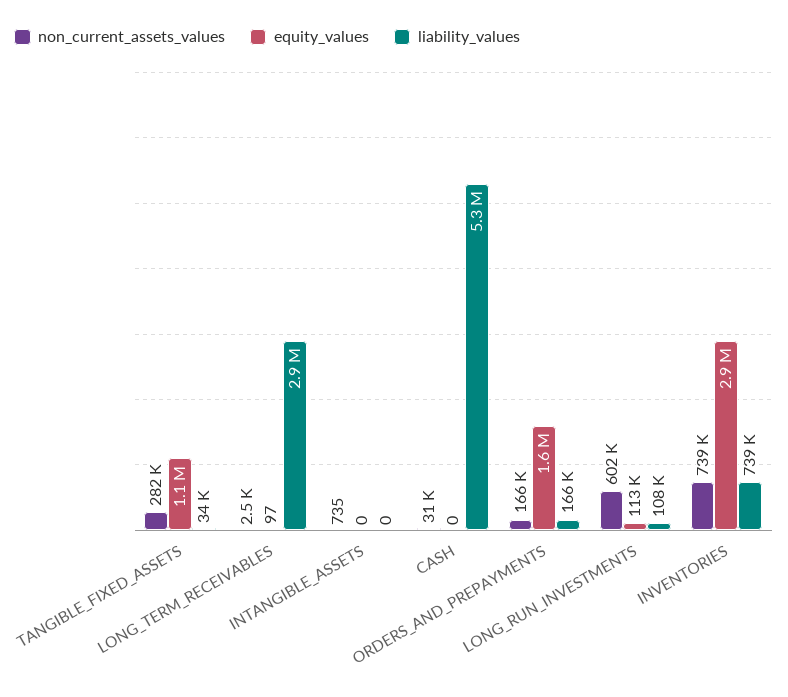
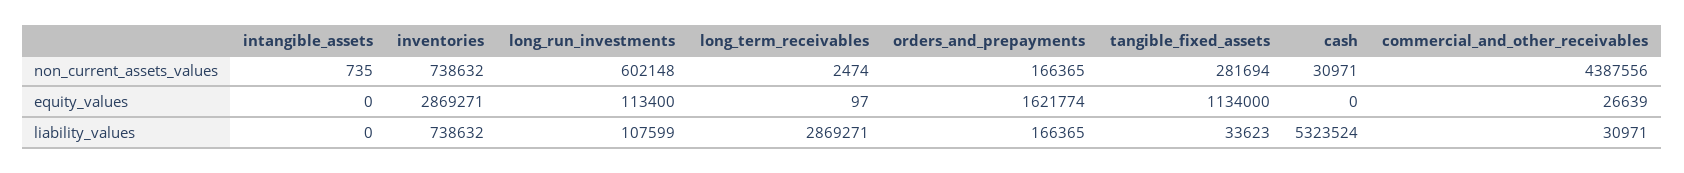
  {
    "non_current_assets_values": {
      "TANGIBLE_FIXED_ASSETS": 281694,
      "LONG_TERM_RECEIVABLES": 2474,
      "INTANGIBLE_ASSETS": 735,
      "CASH": 30971,
      "ORDERS_AND_PREPAYMENTS": 166365,
      "LONG_RUN_INVESTMENTS": 602148,
-     "INVENTORIES": 738632
+     "INVENTORIES": 738632,
+     "commercial_and_other_receivables": 4387556
    },
    "equity_values": {
      "TANGIBLE_FIXED_ASSETS": 1134000,
      "LONG_TERM_RECEIVABLES": 97,
      "INTANGIBLE_ASSETS": 0,
      "CASH": 0,
      "ORDERS_AND_PREPAYMENTS": 1621774,
      "LONG_RUN_INVESTMENTS": 113400,
-     "INVENTORIES": 2869271
+     "INVENTORIES": 2869271,
+     "commercial_and_other_receivables": 26639
    },
    "liability_values": {
      "TANGIBLE_FIXED_ASSETS": 33623,
      "LONG_TERM_RECEIVABLES": 2869271,
      "INTANGIBLE_ASSETS": 0,
      "CASH": 5323524,
      "ORDERS_AND_PREPAYMENTS": 166365,
      "LONG_RUN_INVESTMENTS": 107599,
-     "INVENTORIES": 738632
+     "INVENTORIES": 738632,
+     "commercial_and_other_receivables": 30971
    }
  }

